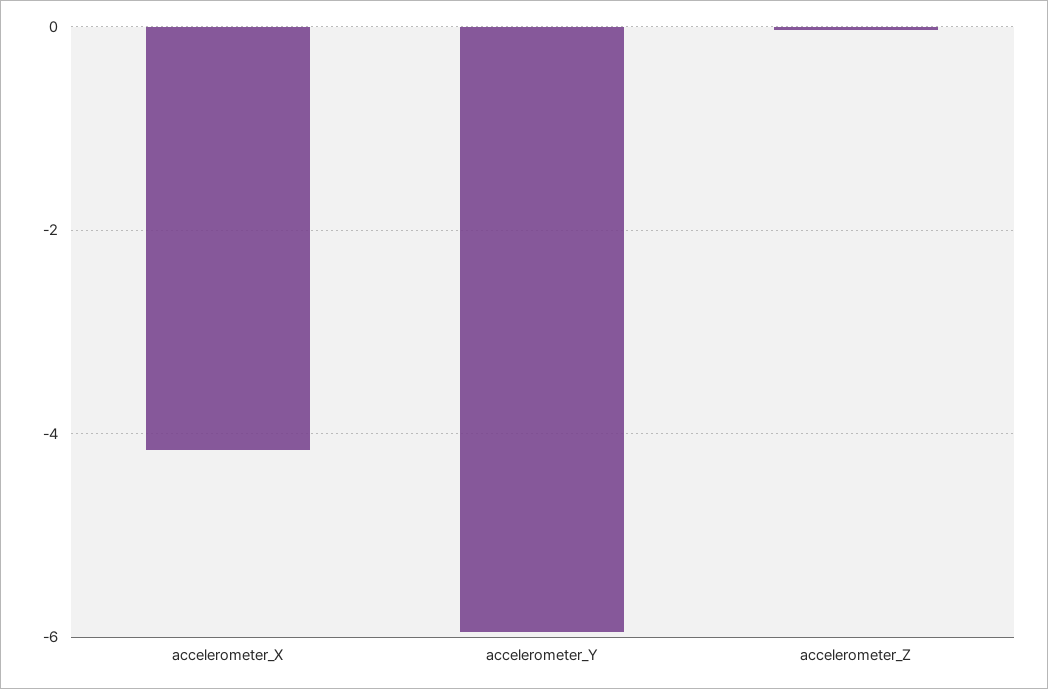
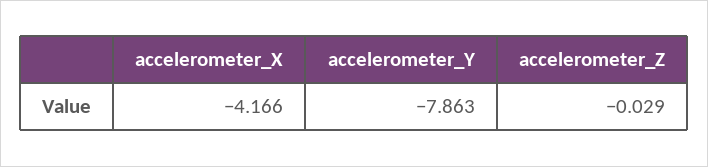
  {
    "accelerometer_X": -4.166,
-   "accelerometer_Y": -6,
+   "accelerometer_Y": -7.863,
    "accelerometer_Z": -0.029
  }

